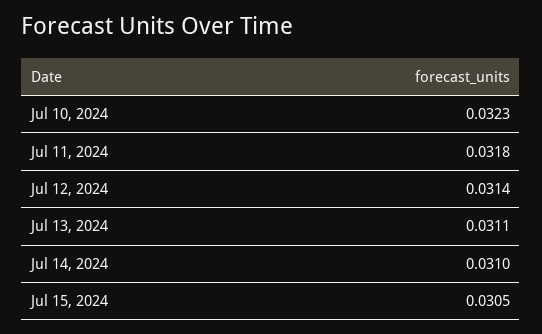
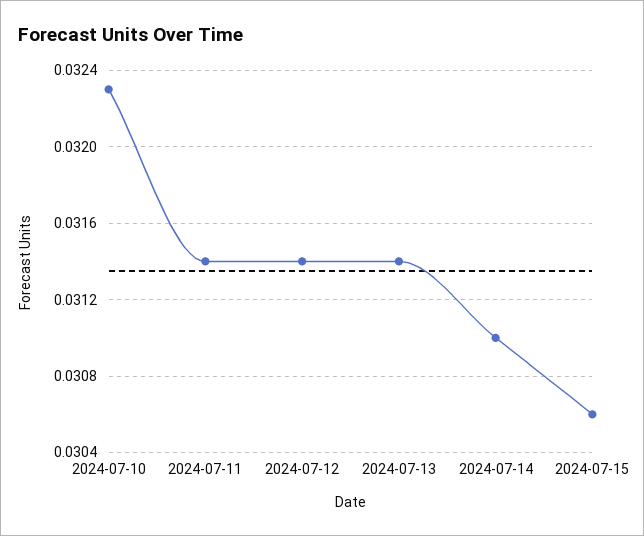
  {
    "Jul 10, 2024": 0.0323,
-   "Jul 11, 2024": 0.0318,
+   "Jul 11, 2024": 0.0314,
    "Jul 12, 2024": 0.0314,
-   "Jul 13, 2024": 0.0311,
+   "Jul 13, 2024": 0.0314,
    "Jul 14, 2024": 0.031,
-   "Jul 15, 2024": 0.0305
+   "Jul 15, 2024": 0.0306
  }

